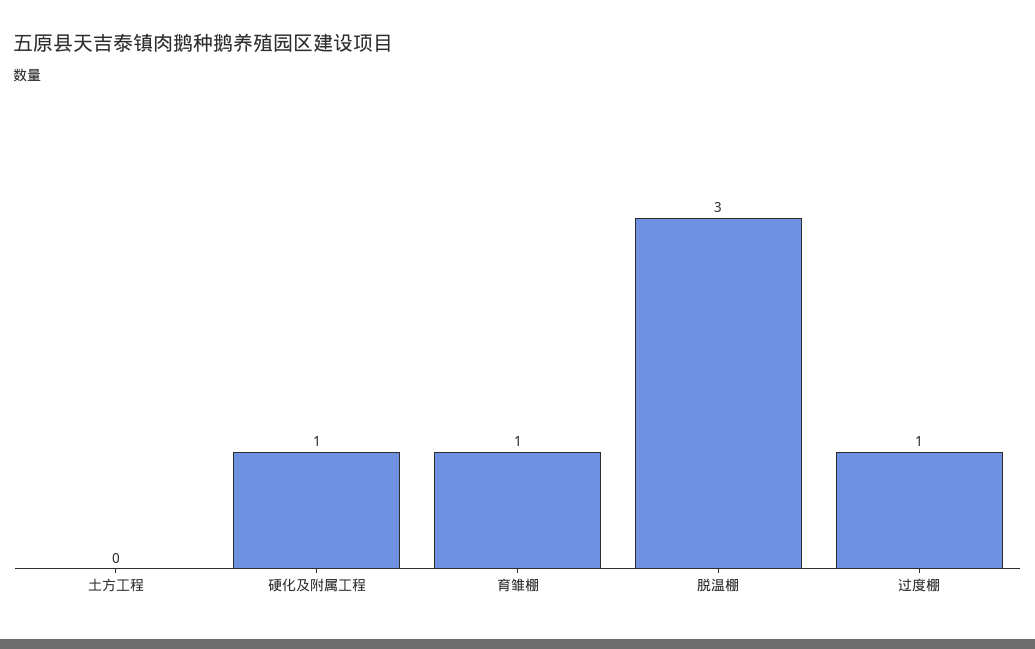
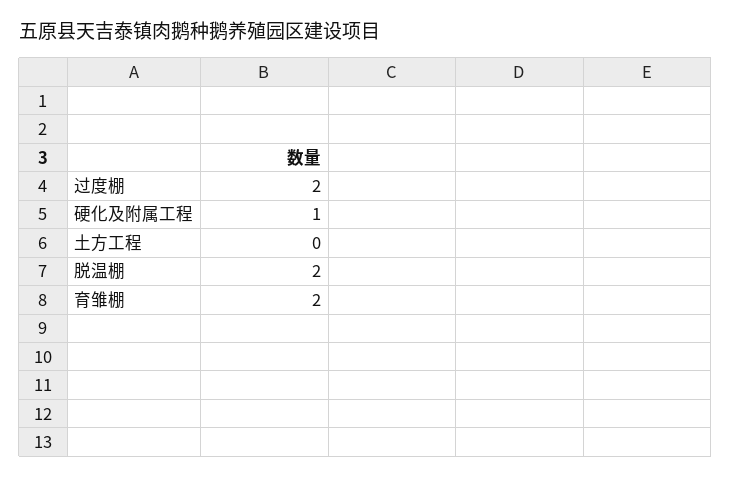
  {
    "土方工程": 0,
    "硬化及附属工程": 1,
-   "育雏棚": 1,
+   "育雏棚": 2,
-   "脱温棚": 3,
+   "脱温棚": 2,
-   "过度棚": 1
+   "过度棚": 2
  }

